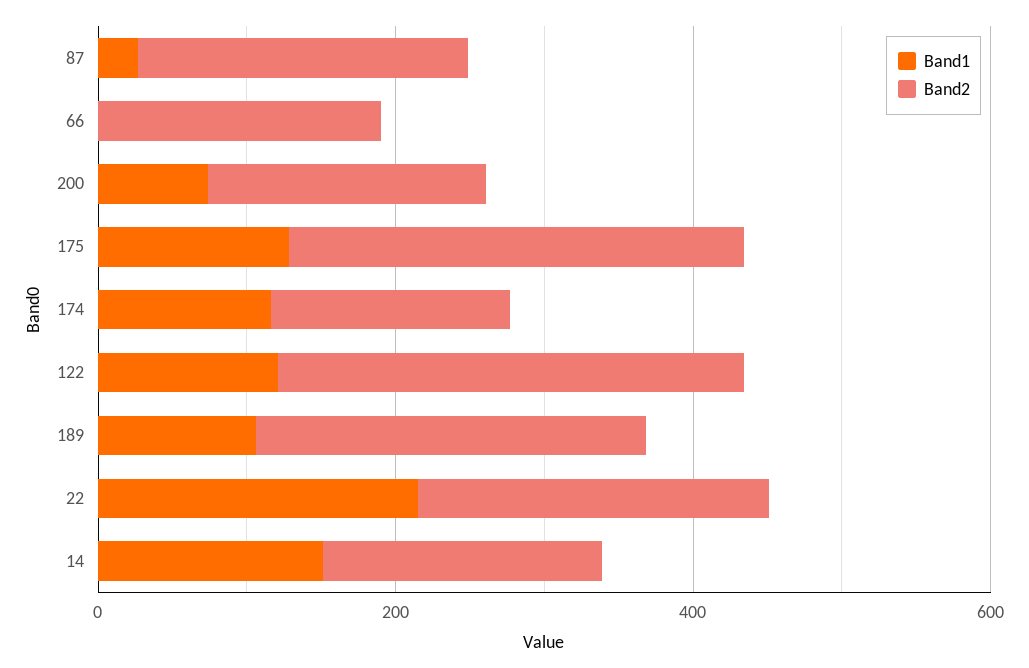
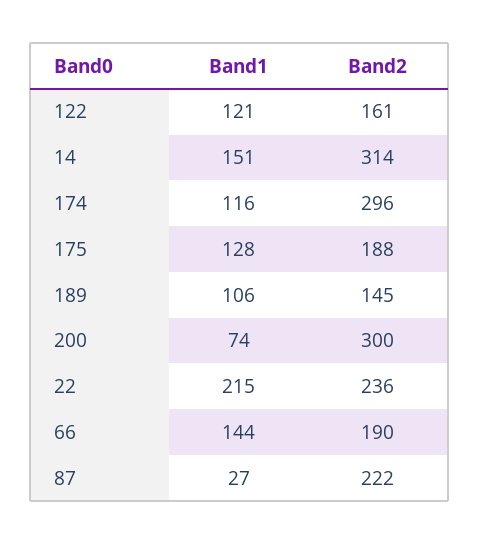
  {
    "Band1": {
      "87": 27,
-     "66": 0,
+     "66": 144,
      "200": 74,
      "175": 128,
      "174": 116,
      "122": 121,
      "189": 106,
      "22": 215,
      "14": 151
    },
    "Band2": {
      "87": 222,
      "66": 190,
-     "200": 200,
+     "200": 300,
-     "175": 300,
+     "175": 188,
-     "174": 150,
+     "174": 296,
-     "122": 300,
+     "122": 161,
-     "189": 250,
+     "189": 145,
      "22": 236,
-     "14": 200
+     "14": 314
    }
  }

